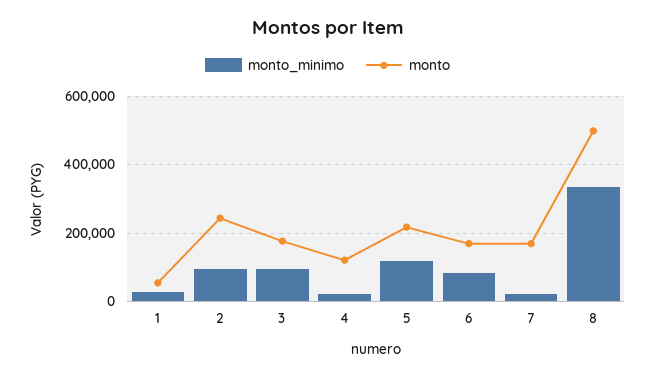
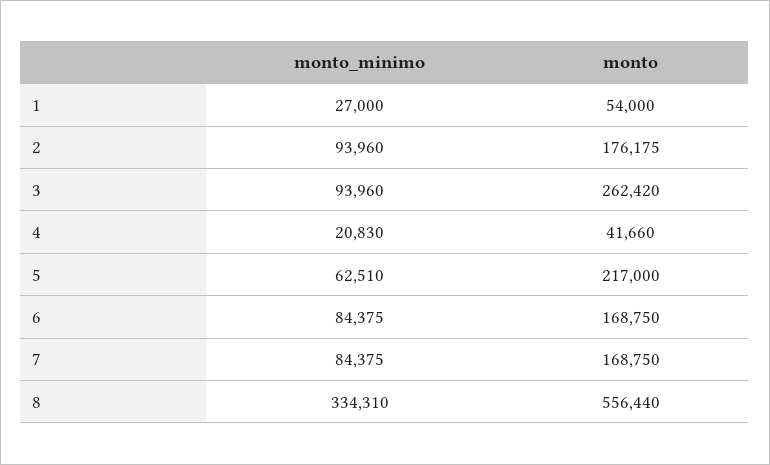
  {
    "monto_minimo": {
      "1": 27000,
      "2": 93960,
      "3": 93960,
      "4": 20830,
-     "5": 120000,
+     "5": 62510,
      "6": 84375,
-     "7": 20000,
+     "7": 84375,
      "8": 334310
    },
    "monto": {
      "1": 54000,
-     "2": 240000,
+     "2": 176175,
-     "3": 180000,
+     "3": 262420,
-     "4": 120000,
+     "4": 41660,
      "5": 217000,
      "6": 168750,
      "7": 168750,
-     "8": 500000
+     "8": 556440
    }
  }

